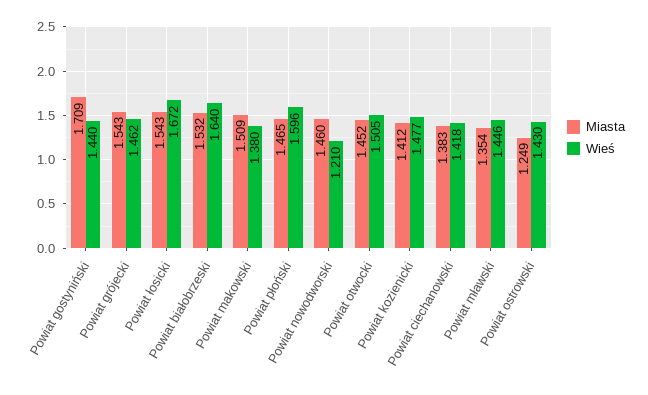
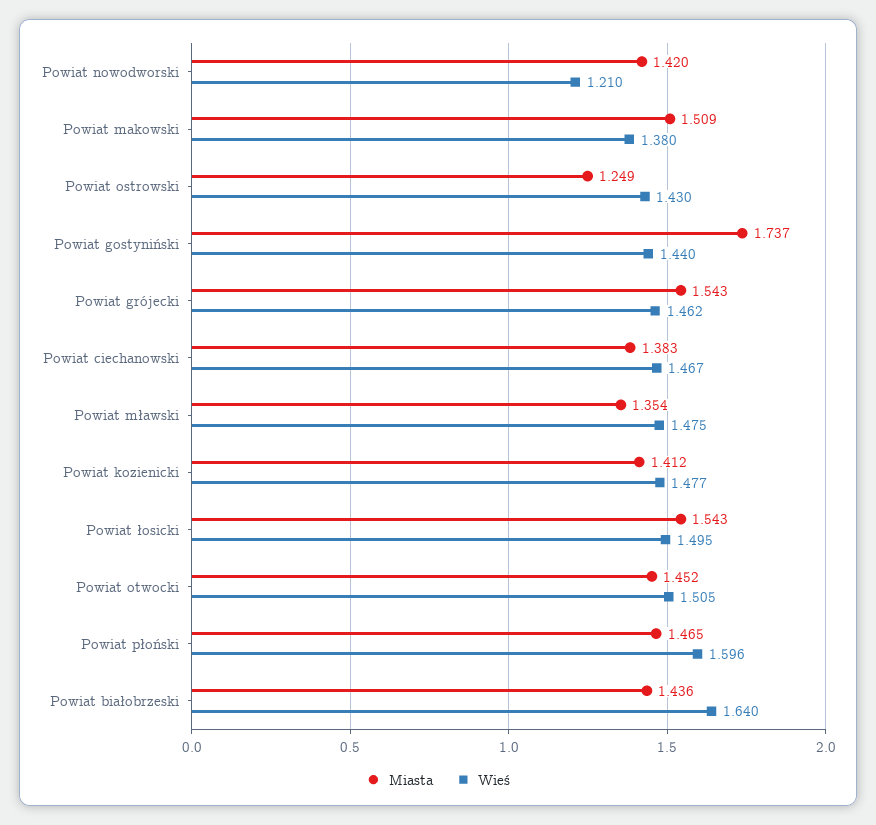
  {
    "Miasta": {
-     "Powiat gostyniński": 1.709,
+     "Powiat gostyniński": 1.737,
      "Powiat grójecki": 1.543,
      "Powiat łosicki": 1.543,
-     "Powiat białobrzeski": 1.532,
+     "Powiat białobrzeski": 1.436,
      "Powiat makowski": 1.509,
      "Powiat płoński": 1.465,
-     "Powiat nowodworski": 1.46,
+     "Powiat nowodworski": 1.42,
      "Powiat otwocki": 1.452,
      "Powiat kozienicki": 1.412,
      "Powiat ciechanowski": 1.383,
      "Powiat mławski": 1.354,
      "Powiat ostrowski": 1.249
    },
    "Wieś": {
      "Powiat gostyniński": 1.44,
      "Powiat grójecki": 1.462,
-     "Powiat łosicki": 1.672,
+     "Powiat łosicki": 1.495,
      "Powiat białobrzeski": 1.64,
      "Powiat makowski": 1.38,
      "Powiat płoński": 1.596,
      "Powiat nowodworski": 1.21,
      "Powiat otwocki": 1.505,
      "Powiat kozienicki": 1.477,
-     "Powiat ciechanowski": 1.418,
+     "Powiat ciechanowski": 1.467,
-     "Powiat mławski": 1.446,
+     "Powiat mławski": 1.475,
      "Powiat ostrowski": 1.43
    }
  }

